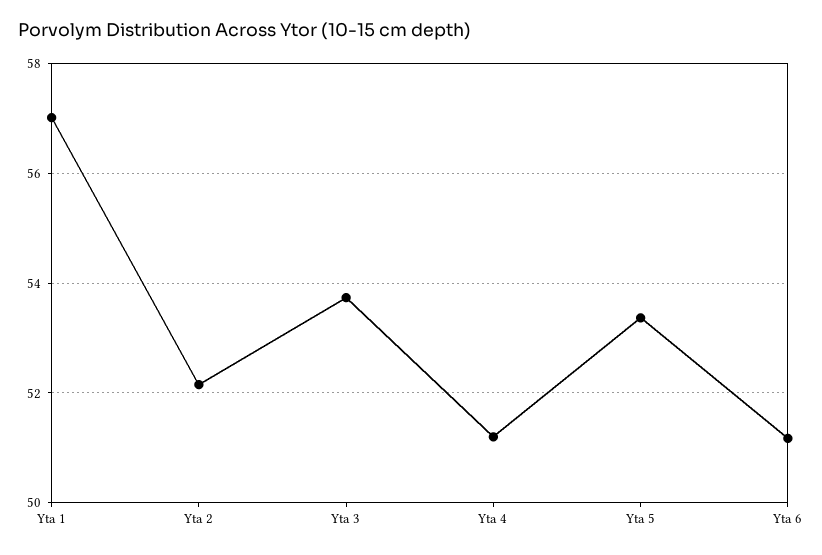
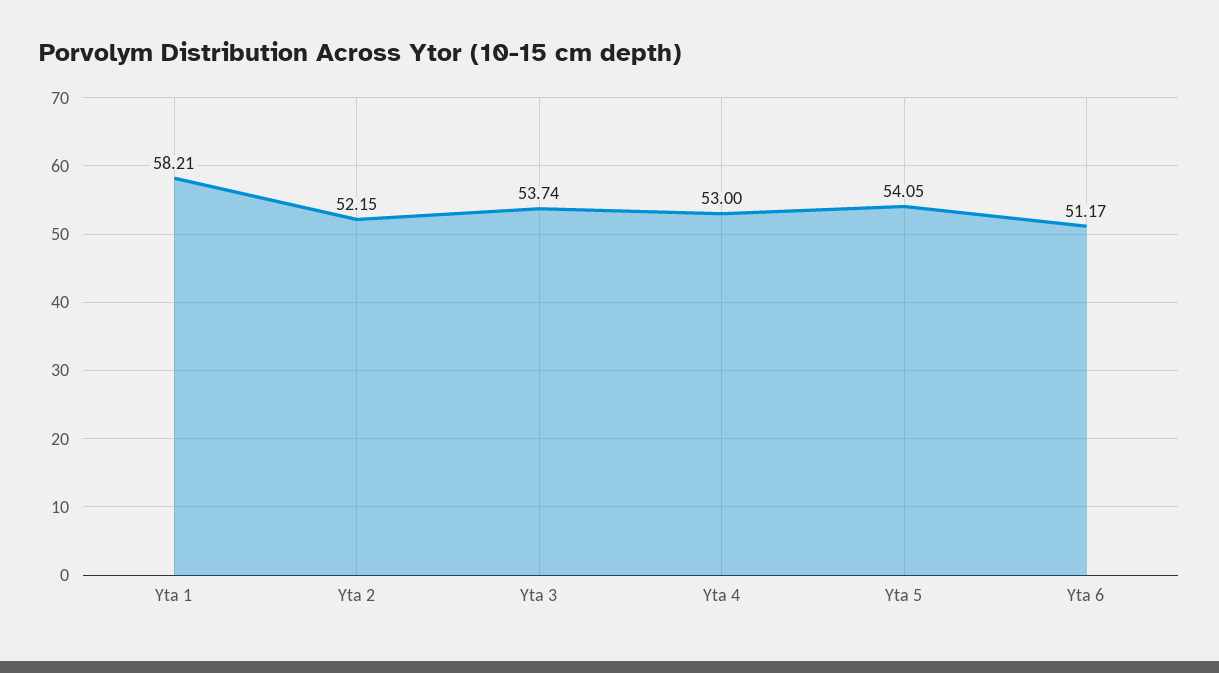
  {
-   "Yta 1": 57,
+   "Yta 1": 58.21,
    "Yta 2": 52.15,
    "Yta 3": 53.74,
-   "Yta 4": 51.2,
+   "Yta 4": 53,
-   "Yta 5": 53.4,
+   "Yta 5": 54.05,
    "Yta 6": 51.17
  }

